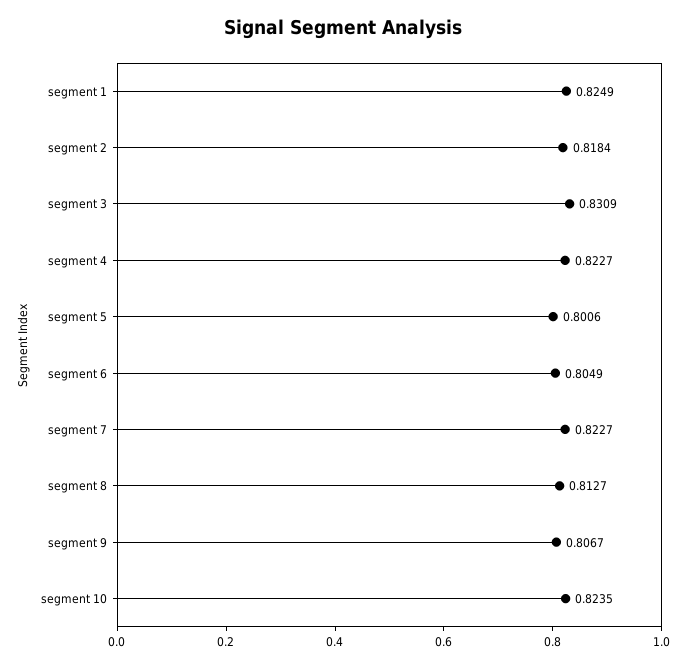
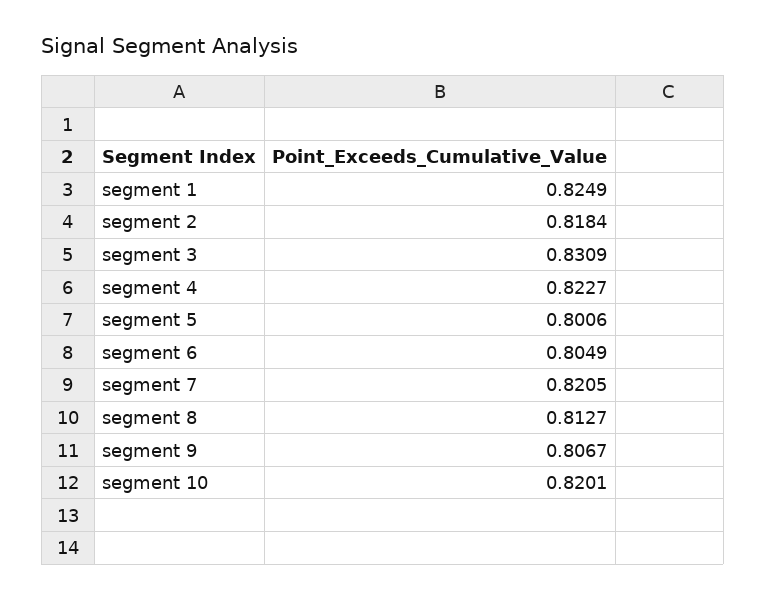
  {
    "segment 1": 0.8249,
    "segment 2": 0.8184,
    "segment 3": 0.8309,
    "segment 4": 0.8227,
    "segment 5": 0.8006,
    "segment 6": 0.8049,
-   "segment 7": 0.8227,
+   "segment 7": 0.8205,
    "segment 8": 0.8127,
    "segment 9": 0.8067,
-   "segment 10": 0.8235
+   "segment 10": 0.8201
  }

